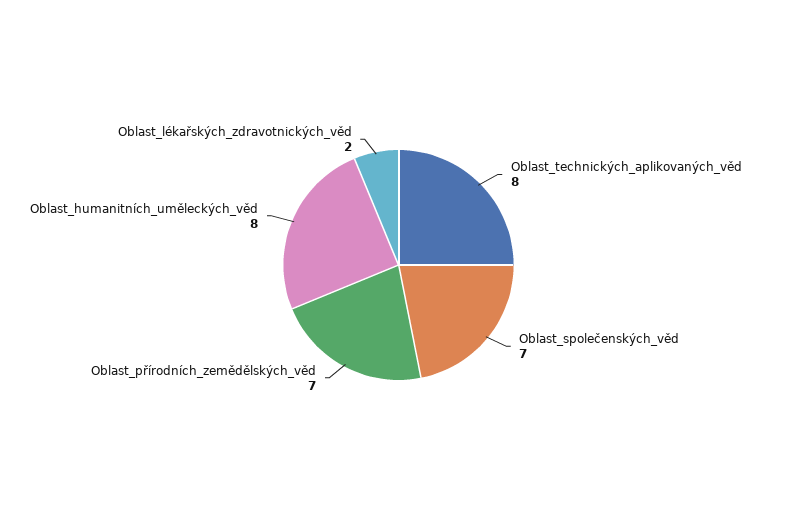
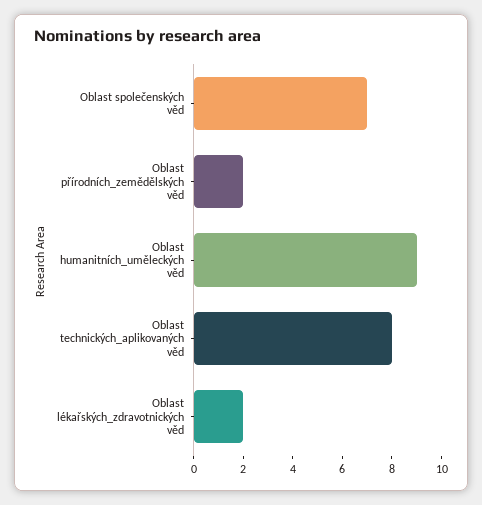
  {
    "Oblast_technických_aplikovaných_věd": 8,
    "Oblast_společenských_věd": 7,
-   "Oblast_přírodních_zemědělských_věd": 7,
+   "Oblast_přírodních_zemědělských_věd": 2,
-   "Oblast_humanitních_uměleckých_věd": 8,
+   "Oblast_humanitních_uměleckých_věd": 9,
    "Oblast_lékařských_zdravotnických_věd": 2
  }

